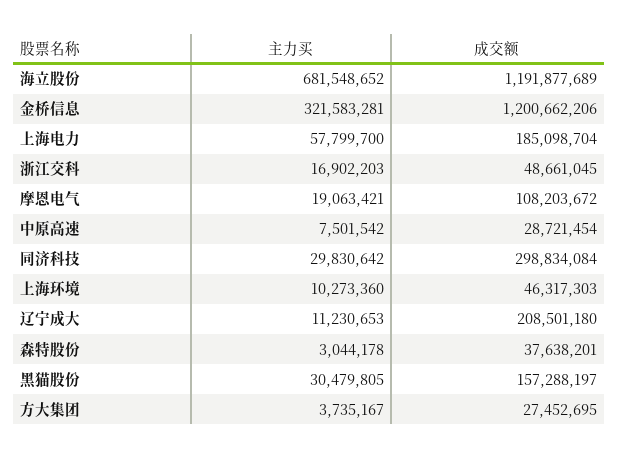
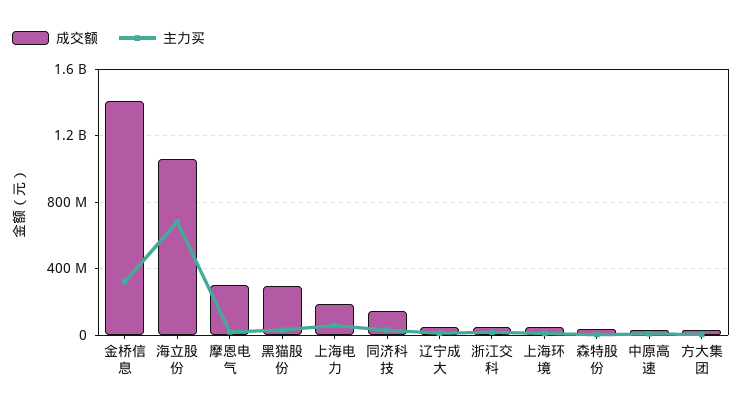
  {
    "主力买": {
      "海立股份": 681548652,
      "金桥信息": 321583281,
      "上海电力": 57799700,
      "浙江交科": 16902203,
      "摩恩电气": 19063421,
      "中原高速": 7501542,
      "同济科技": 29830642,
      "上海环境": 10273360,
      "辽宁成大": 11230653,
      "森特股份": 3044178,
      "黑猫股份": 30479805,
      "方大集团": 3735167
    },
    "成交额": {
-     "海立股份": 1191877689,
+     "海立股份": 1050000000,
-     "金桥信息": 1200662206,
+     "金桥信息": 1400000000,
      "上海电力": 185098704,
      "浙江交科": 48661045,
-     "摩恩电气": 108203672,
+     "摩恩电气": 300000000,
      "中原高速": 28721454,
-     "同济科技": 298834084,
+     "同济科技": 150000000,
      "上海环境": 46317303,
-     "辽宁成大": 208501180,
+     "辽宁成大": 50000000,
      "森特股份": 37638201,
-     "黑猫股份": 157288197,
+     "黑猫股份": 300000000,
      "方大集团": 27452695
    }
  }

